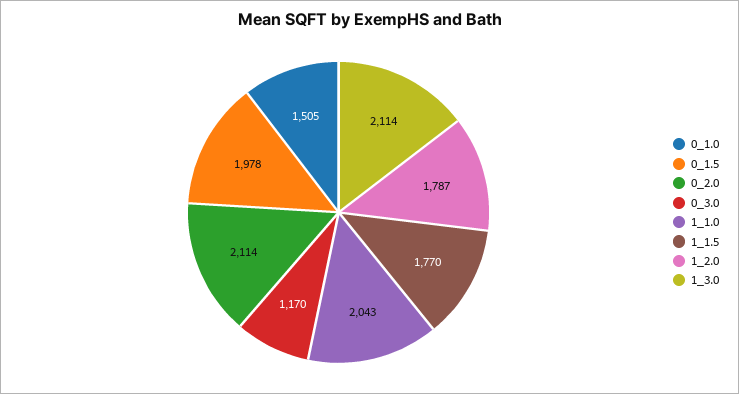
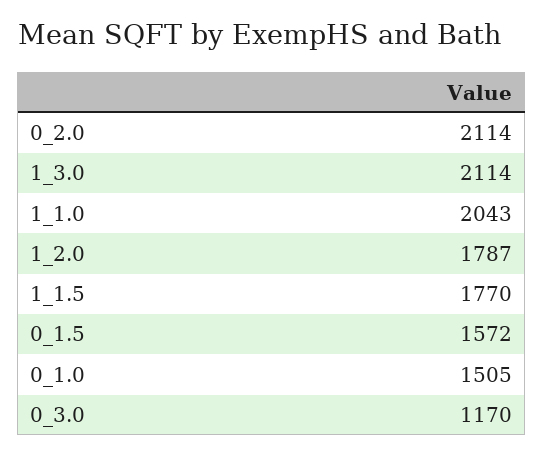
  {
    "0_1.0": 1505,
-   "0_1.5": 1978,
+   "0_1.5": 1572,
    "0_2.0": 2114,
    "0_3.0": 1170,
    "1_1.0": 2043,
    "1_1.5": 1770,
    "1_2.0": 1787,
    "1_3.0": 2114
  }

